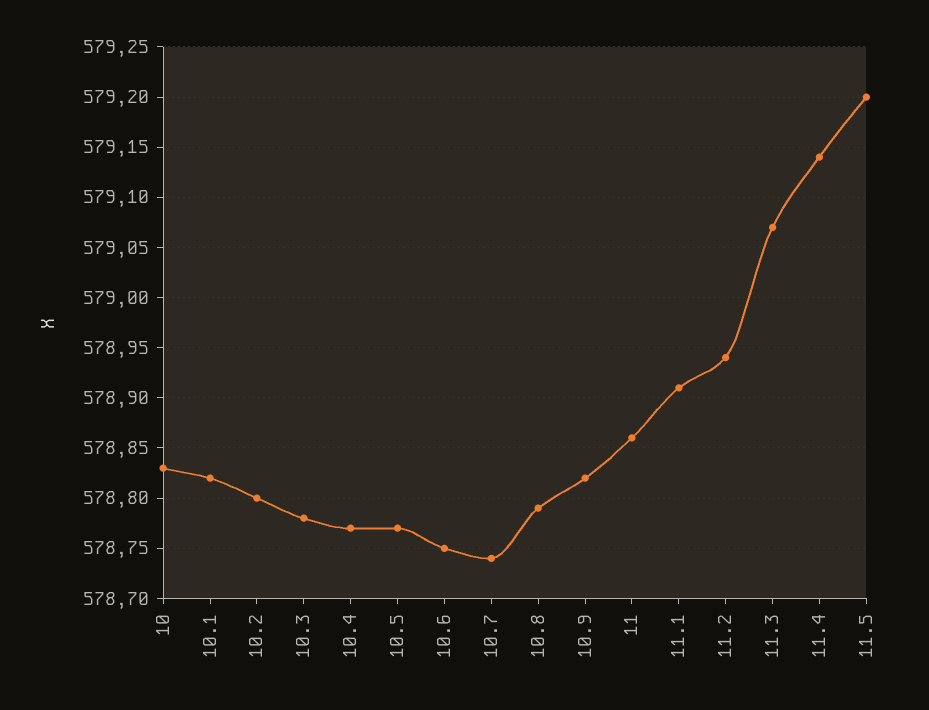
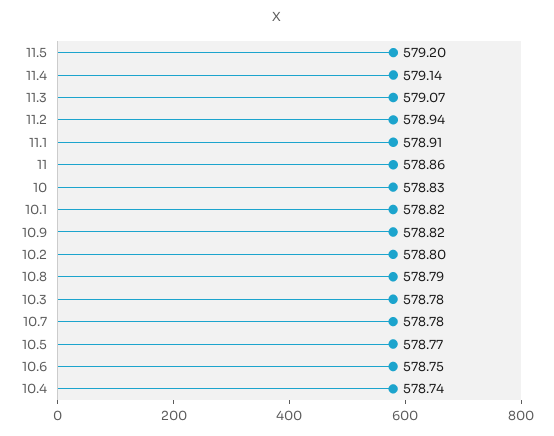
  {
    "10": 578.83,
    "10.1": 578.82,
    "10.2": 578.8,
    "10.3": 578.78,
-   "10.4": 578.77,
+   "10.4": 578.74,
    "10.5": 578.77,
    "10.6": 578.75,
-   "10.7": 578.74,
+   "10.7": 578.78,
    "10.8": 578.79,
    "10.9": 578.82,
    "11": 578.86,
    "11.1": 578.91,
    "11.2": 578.94,
    "11.3": 579.07,
    "11.4": 579.14,
    "11.5": 579.2
  }

